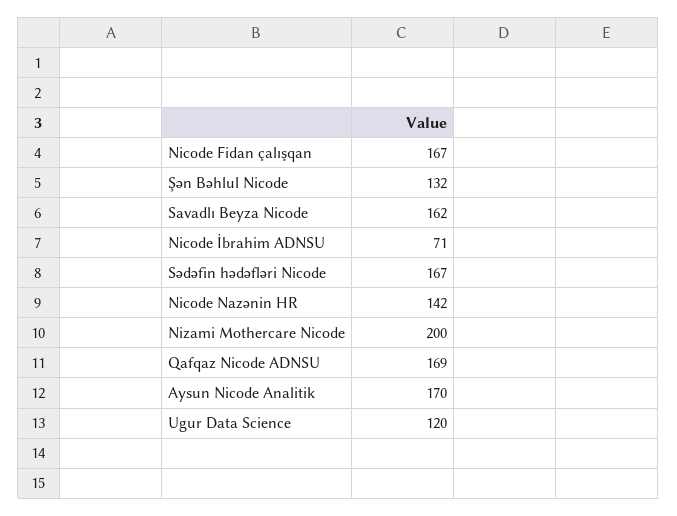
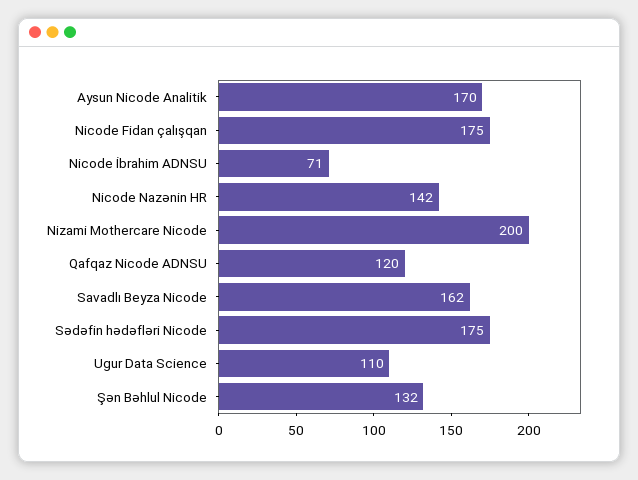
  {
-   "Nicode Fidan çalışqan": 167,
+   "Nicode Fidan çalışqan": 175,
    "Şən Bəhlul Nicode": 132,
    "Savadlı Beyza Nicode": 162,
    "Nicode İbrahim ADNSU": 71,
-   "Sədəfin hədəfləri Nicode": 167,
+   "Sədəfin hədəfləri Nicode": 175,
    "Nicode Nazənin HR": 142,
    "Nizami Mothercare Nicode": 200,
-   "Qafqaz Nicode ADNSU": 169,
+   "Qafqaz Nicode ADNSU": 120,
    "Aysun Nicode Analitik": 170,
-   "Ugur Data Science": 120
+   "Ugur Data Science": 110
  }

